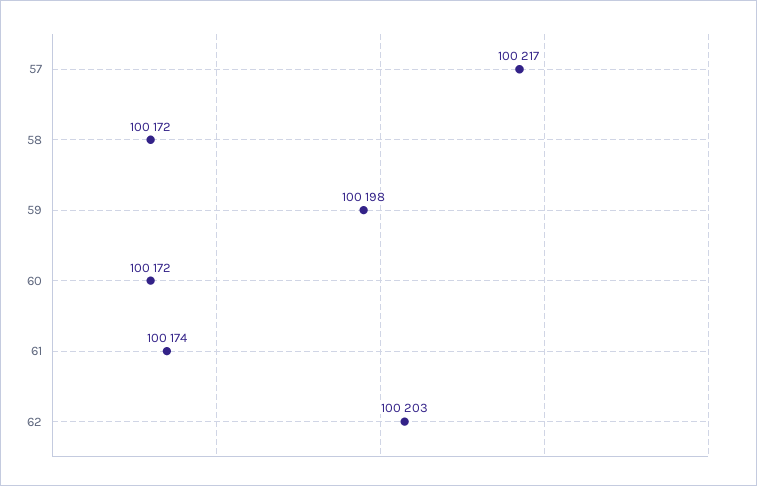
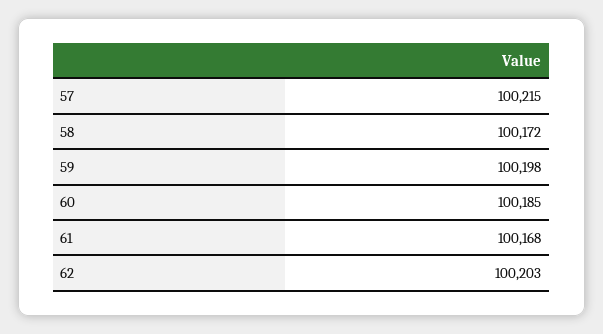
  {
-   "57": 100217,
+   "57": 100215,
    "58": 100172,
    "59": 100198,
-   "60": 100172,
+   "60": 100185,
-   "61": 100174,
+   "61": 100168,
    "62": 100203
  }

